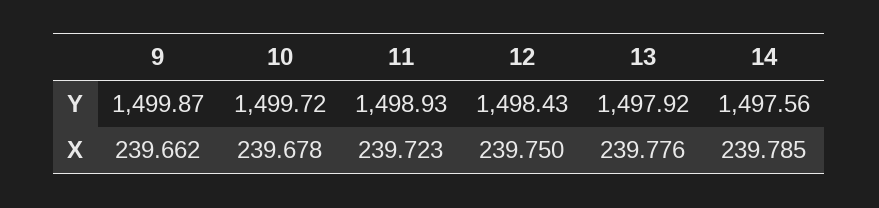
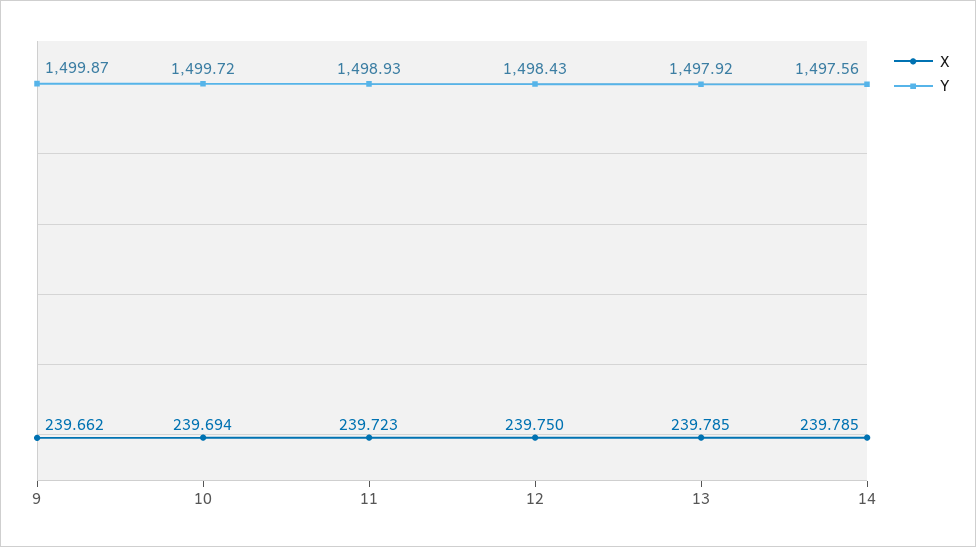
  {
    "Y": {
      "9": 1499.87,
      "10": 1499.72,
      "11": 1498.93,
      "12": 1498.43,
      "13": 1497.92,
      "14": 1497.56
    },
    "X": {
      "9": 239.662,
-     "10": 239.678,
+     "10": 239.694,
      "11": 239.723,
      "12": 239.75,
-     "13": 239.776,
+     "13": 239.785,
      "14": 239.785
    }
  }

